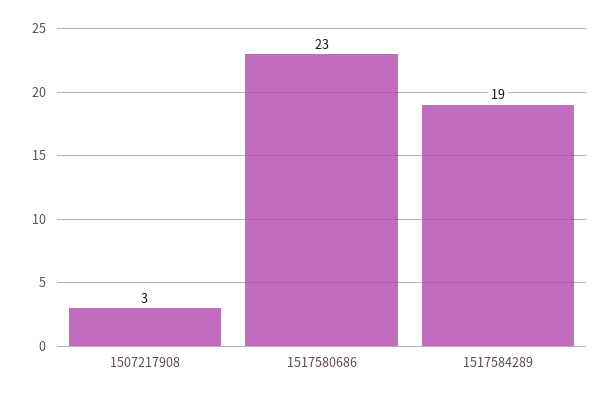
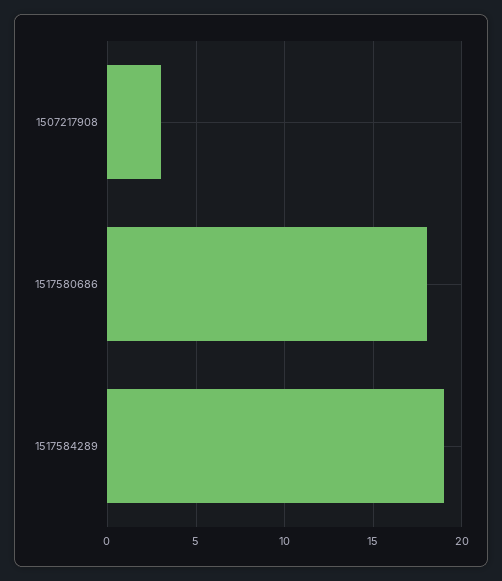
  {
    "1507217908": 3,
-   "1517580686": 23,
+   "1517580686": 18,
    "1517584289": 19
  }

